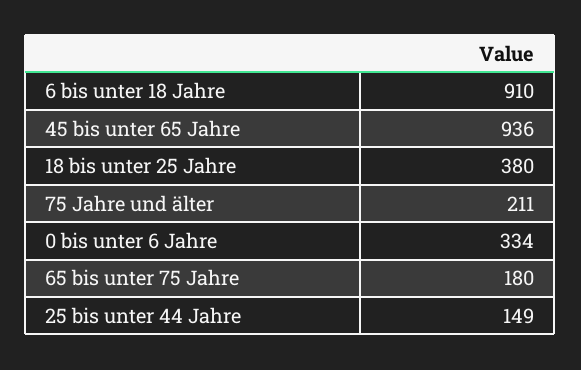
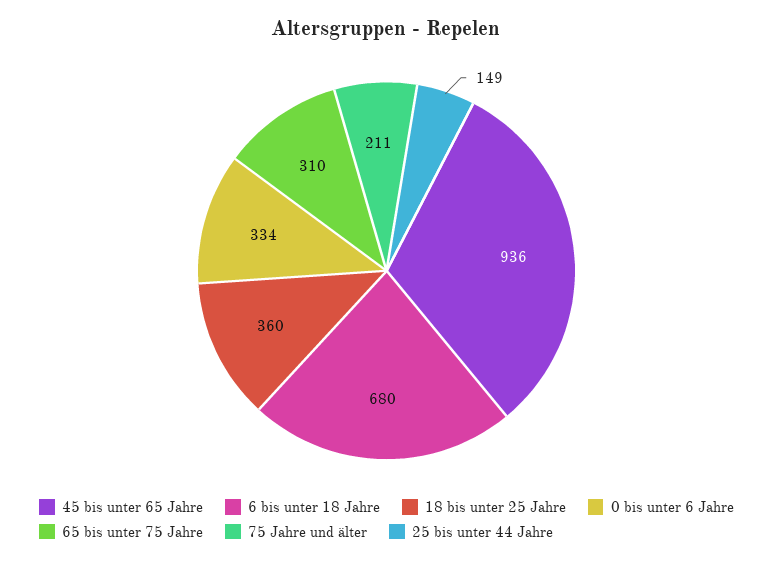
  {
-   "6 bis unter 18 Jahre": 910,
+   "6 bis unter 18 Jahre": 680,
    "45 bis unter 65 Jahre": 936,
-   "18 bis unter 25 Jahre": 380,
+   "18 bis unter 25 Jahre": 360,
    "75 Jahre und älter": 211,
    "0 bis unter 6 Jahre": 334,
-   "65 bis unter 75 Jahre": 180,
+   "65 bis unter 75 Jahre": 310,
    "25 bis unter 44 Jahre": 149
  }

